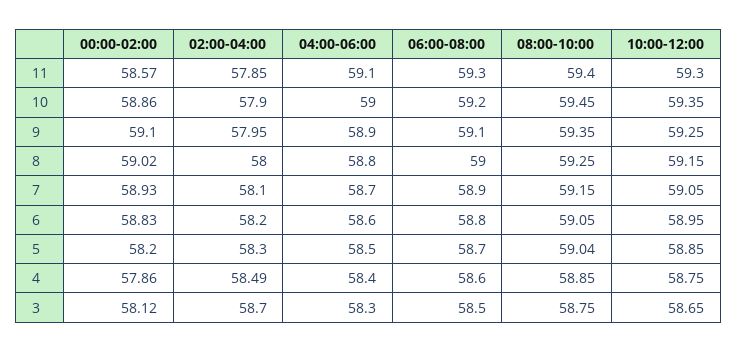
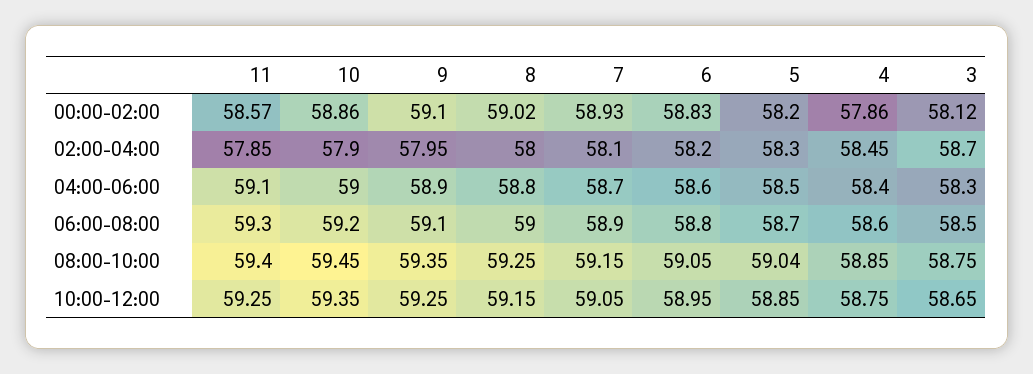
  {
    "00:00-02:00": {
      "11": 58.57,
      "10": 58.86,
      "9": 59.1,
      "8": 59.02,
      "7": 58.93,
      "6": 58.83,
      "5": 58.2,
      "4": 57.86,
      "3": 58.12
    },
    "02:00-04:00": {
      "11": 57.85,
      "10": 57.9,
      "9": 57.95,
      "8": 58,
      "7": 58.1,
      "6": 58.2,
      "5": 58.3,
-     "4": 58.49,
+     "4": 58.45,
      "3": 58.7
    },
    "04:00-06:00": {
      "11": 59.1,
      "10": 59,
      "9": 58.9,
      "8": 58.8,
      "7": 58.7,
      "6": 58.6,
      "5": 58.5,
      "4": 58.4,
      "3": 58.3
    },
    "06:00-08:00": {
      "11": 59.3,
      "10": 59.2,
      "9": 59.1,
      "8": 59,
      "7": 58.9,
      "6": 58.8,
      "5": 58.7,
      "4": 58.6,
      "3": 58.5
    },
    "08:00-10:00": {
      "11": 59.4,
      "10": 59.45,
      "9": 59.35,
      "8": 59.25,
      "7": 59.15,
      "6": 59.05,
      "5": 59.04,
      "4": 58.85,
      "3": 58.75
    },
    "10:00-12:00": {
-     "11": 59.3,
+     "11": 59.25,
      "10": 59.35,
      "9": 59.25,
      "8": 59.15,
      "7": 59.05,
      "6": 58.95,
      "5": 58.85,
      "4": 58.75,
      "3": 58.65
    }
  }

